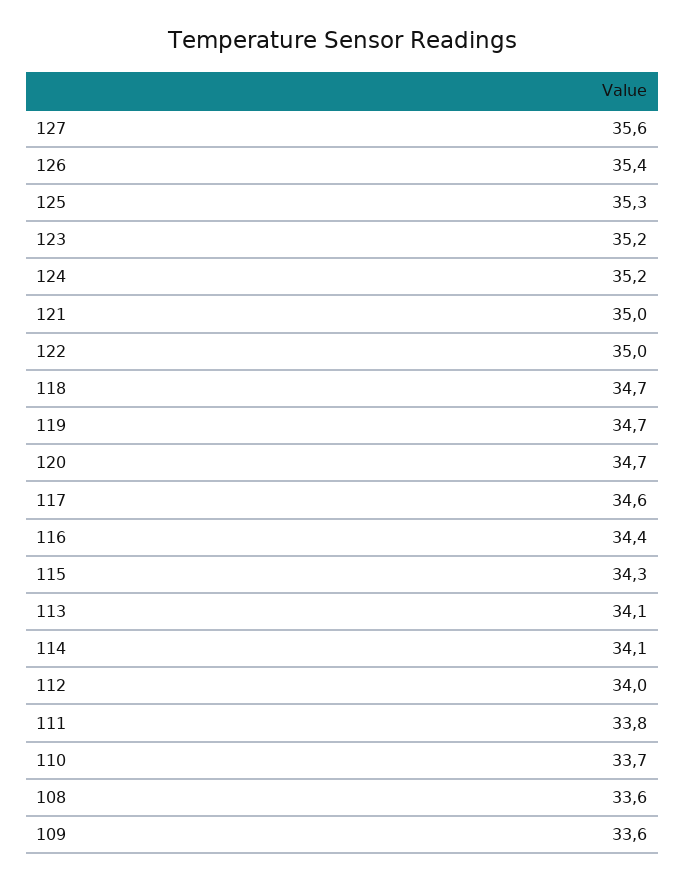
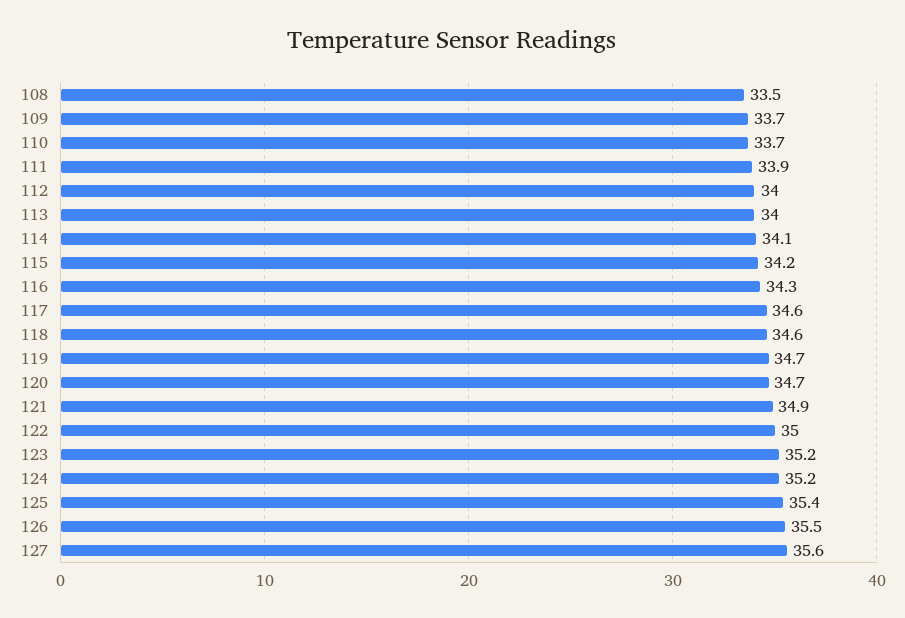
  {
    "127": 35.6,
-   "126": 35.4,
+   "126": 35.5,
-   "125": 35.3,
+   "125": 35.4,
    "123": 35.2,
    "124": 35.2,
-   "121": 35,
+   "121": 34.9,
    "122": 35,
-   "118": 34.7,
+   "118": 34.6,
    "119": 34.7,
    "120": 34.7,
    "117": 34.6,
-   "116": 34.4,
+   "116": 34.3,
-   "115": 34.3,
+   "115": 34.2,
-   "113": 34.1,
+   "113": 34,
    "114": 34.1,
    "112": 34,
-   "111": 33.8,
+   "111": 33.9,
    "110": 33.7,
-   "108": 33.6,
+   "108": 33.5,
-   "109": 33.6
+   "109": 33.7
  }

